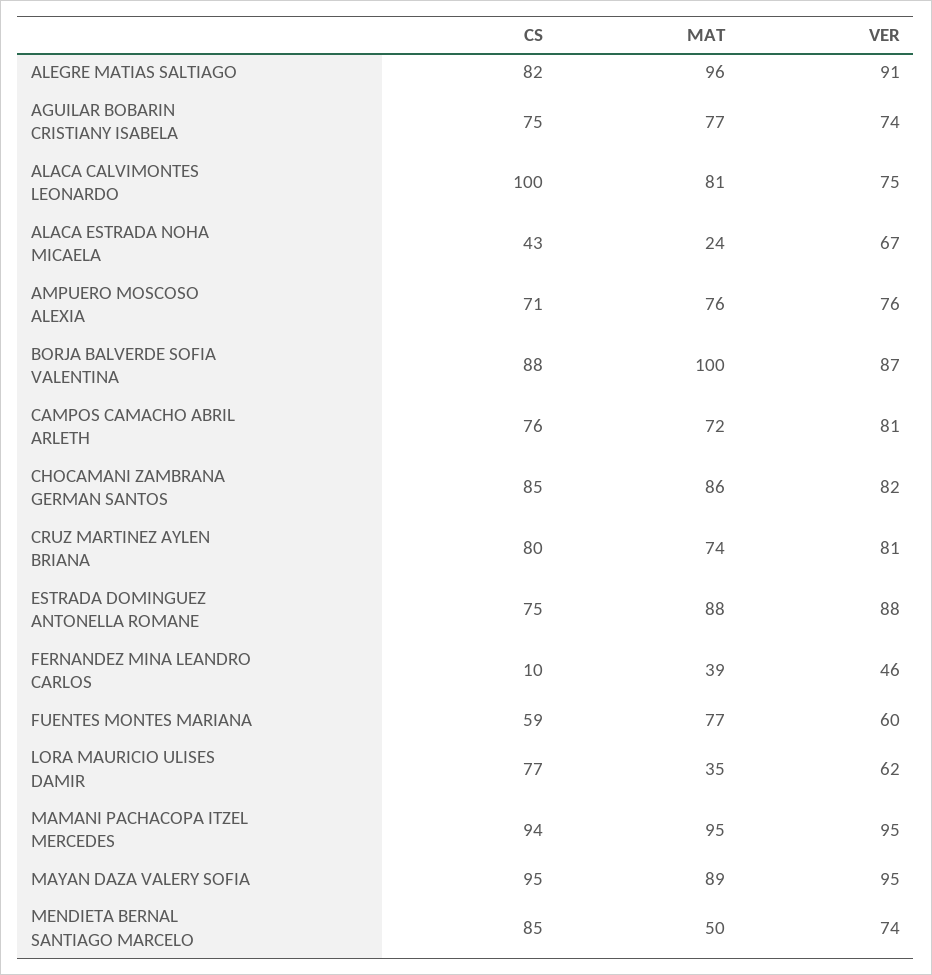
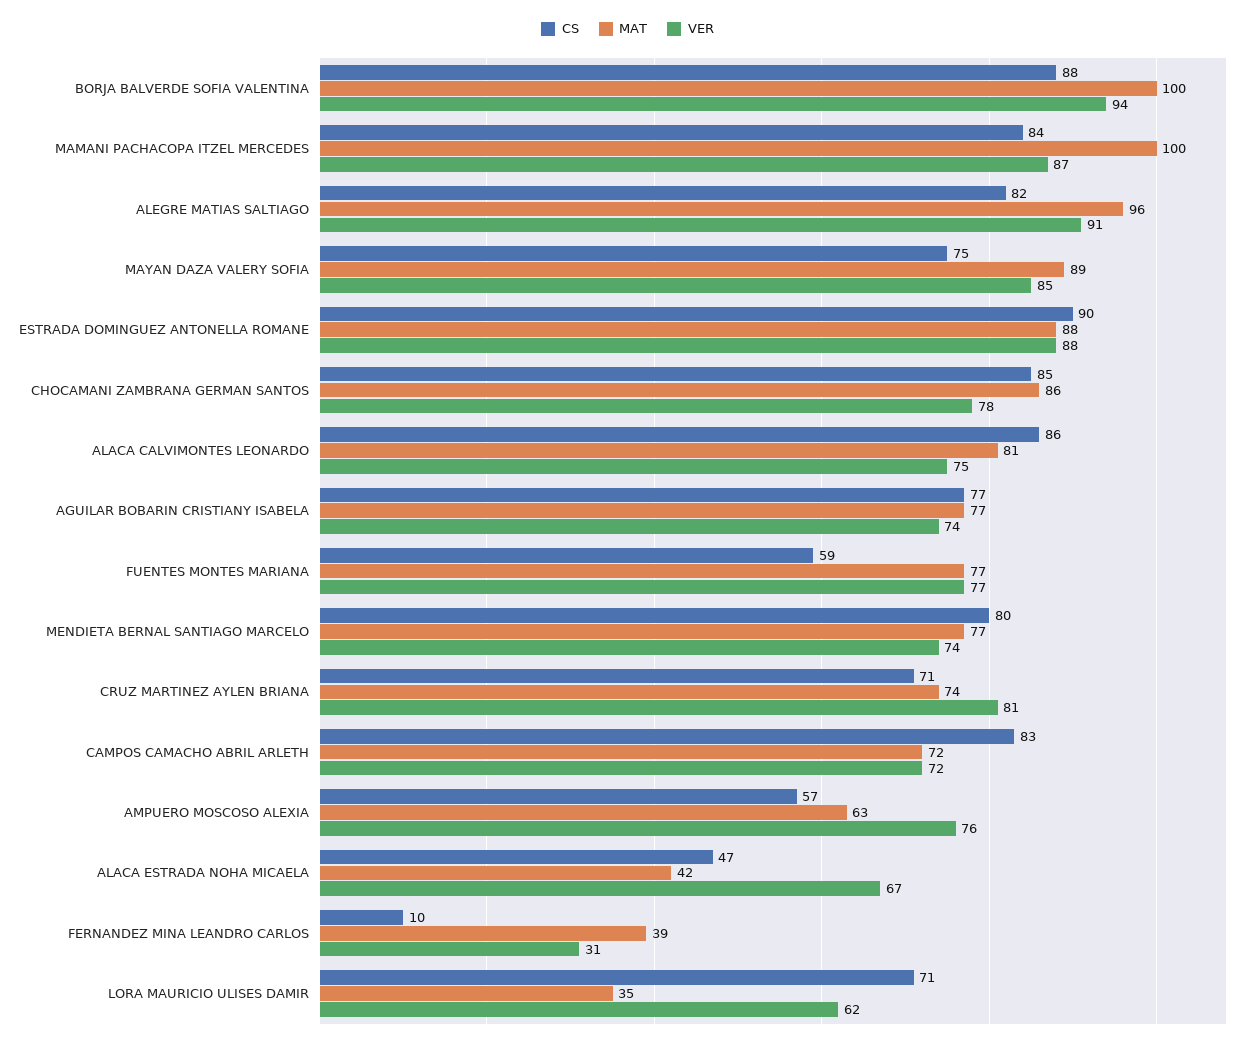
  {
    "CS": {
      "ALEGRE MATIAS SALTIAGO": 82,
-     "AGUILAR BOBARIN CRISTIANY ISABELA": 75,
+     "AGUILAR BOBARIN CRISTIANY ISABELA": 77,
-     "ALACA CALVIMONTES LEONARDO": 100,
+     "ALACA CALVIMONTES LEONARDO": 86,
-     "ALACA ESTRADA NOHA MICAELA": 43,
+     "ALACA ESTRADA NOHA MICAELA": 47,
-     "AMPUERO MOSCOSO ALEXIA": 71,
+     "AMPUERO MOSCOSO ALEXIA": 57,
      "BORJA BALVERDE SOFIA VALENTINA": 88,
-     "CAMPOS CAMACHO ABRIL ARLETH": 76,
+     "CAMPOS CAMACHO ABRIL ARLETH": 83,
      "CHOCAMANI ZAMBRANA GERMAN SANTOS": 85,
-     "CRUZ MARTINEZ AYLEN BRIANA": 80,
+     "CRUZ MARTINEZ AYLEN BRIANA": 71,
-     "ESTRADA DOMINGUEZ ANTONELLA ROMANE": 75,
+     "ESTRADA DOMINGUEZ ANTONELLA ROMANE": 90,
      "FERNANDEZ MINA LEANDRO CARLOS": 10,
      "FUENTES MONTES MARIANA": 59,
-     "LORA MAURICIO ULISES DAMIR": 77,
+     "LORA MAURICIO ULISES DAMIR": 71,
-     "MAMANI PACHACOPA ITZEL MERCEDES": 94,
+     "MAMANI PACHACOPA ITZEL MERCEDES": 84,
-     "MAYAN DAZA VALERY SOFIA": 95,
+     "MAYAN DAZA VALERY SOFIA": 75,
-     "MENDIETA BERNAL SANTIAGO MARCELO": 85
+     "MENDIETA BERNAL SANTIAGO MARCELO": 80
    },
    "MAT": {
      "ALEGRE MATIAS SALTIAGO": 96,
      "AGUILAR BOBARIN CRISTIANY ISABELA": 77,
      "ALACA CALVIMONTES LEONARDO": 81,
-     "ALACA ESTRADA NOHA MICAELA": 24,
+     "ALACA ESTRADA NOHA MICAELA": 42,
-     "AMPUERO MOSCOSO ALEXIA": 76,
+     "AMPUERO MOSCOSO ALEXIA": 63,
      "BORJA BALVERDE SOFIA VALENTINA": 100,
      "CAMPOS CAMACHO ABRIL ARLETH": 72,
      "CHOCAMANI ZAMBRANA GERMAN SANTOS": 86,
      "CRUZ MARTINEZ AYLEN BRIANA": 74,
      "ESTRADA DOMINGUEZ ANTONELLA ROMANE": 88,
      "FERNANDEZ MINA LEANDRO CARLOS": 39,
      "FUENTES MONTES MARIANA": 77,
      "LORA MAURICIO ULISES DAMIR": 35,
-     "MAMANI PACHACOPA ITZEL MERCEDES": 95,
+     "MAMANI PACHACOPA ITZEL MERCEDES": 100,
      "MAYAN DAZA VALERY SOFIA": 89,
-     "MENDIETA BERNAL SANTIAGO MARCELO": 50
+     "MENDIETA BERNAL SANTIAGO MARCELO": 77
    },
    "VER": {
      "ALEGRE MATIAS SALTIAGO": 91,
      "AGUILAR BOBARIN CRISTIANY ISABELA": 74,
      "ALACA CALVIMONTES LEONARDO": 75,
      "ALACA ESTRADA NOHA MICAELA": 67,
      "AMPUERO MOSCOSO ALEXIA": 76,
-     "BORJA BALVERDE SOFIA VALENTINA": 87,
+     "BORJA BALVERDE SOFIA VALENTINA": 94,
-     "CAMPOS CAMACHO ABRIL ARLETH": 81,
+     "CAMPOS CAMACHO ABRIL ARLETH": 72,
-     "CHOCAMANI ZAMBRANA GERMAN SANTOS": 82,
+     "CHOCAMANI ZAMBRANA GERMAN SANTOS": 78,
      "CRUZ MARTINEZ AYLEN BRIANA": 81,
      "ESTRADA DOMINGUEZ ANTONELLA ROMANE": 88,
-     "FERNANDEZ MINA LEANDRO CARLOS": 46,
+     "FERNANDEZ MINA LEANDRO CARLOS": 31,
-     "FUENTES MONTES MARIANA": 60,
+     "FUENTES MONTES MARIANA": 77,
      "LORA MAURICIO ULISES DAMIR": 62,
-     "MAMANI PACHACOPA ITZEL MERCEDES": 95,
+     "MAMANI PACHACOPA ITZEL MERCEDES": 87,
-     "MAYAN DAZA VALERY SOFIA": 95,
+     "MAYAN DAZA VALERY SOFIA": 85,
      "MENDIETA BERNAL SANTIAGO MARCELO": 74
    }
  }

